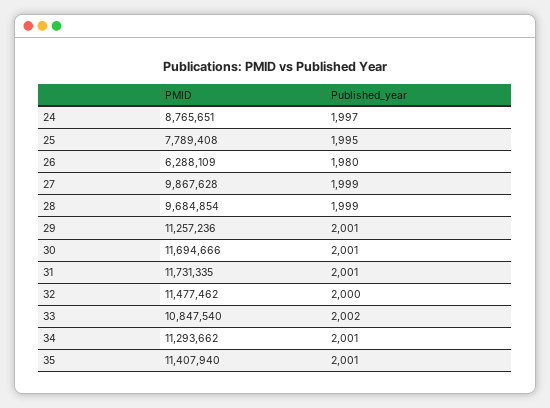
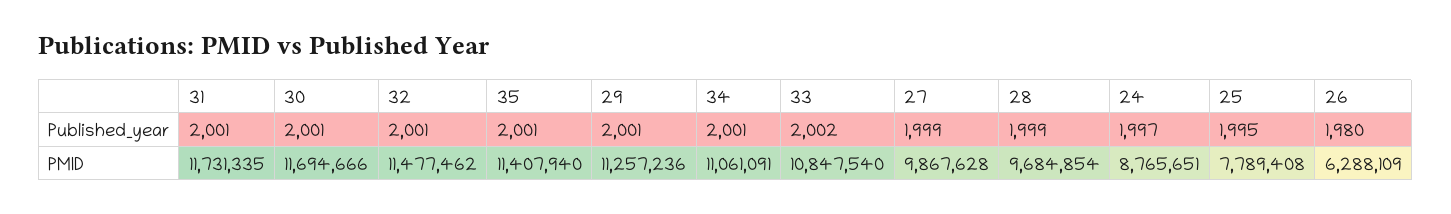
  {
    "PMID": {
      "24": 8765651,
      "25": 7789408,
      "26": 6288109,
      "27": 9867628,
      "28": 9684854,
      "29": 11257236,
      "30": 11694666,
      "31": 11731335,
      "32": 11477462,
      "33": 10847540,
-     "34": 11293662,
+     "34": 11061091,
      "35": 11407940
    },
    "Published_year": {
      "24": 1997,
      "25": 1995,
      "26": 1980,
      "27": 1999,
      "28": 1999,
      "29": 2001,
      "30": 2001,
      "31": 2001,
-     "32": 2000,
+     "32": 2001,
      "33": 2002,
      "34": 2001,
      "35": 2001
    }
  }

